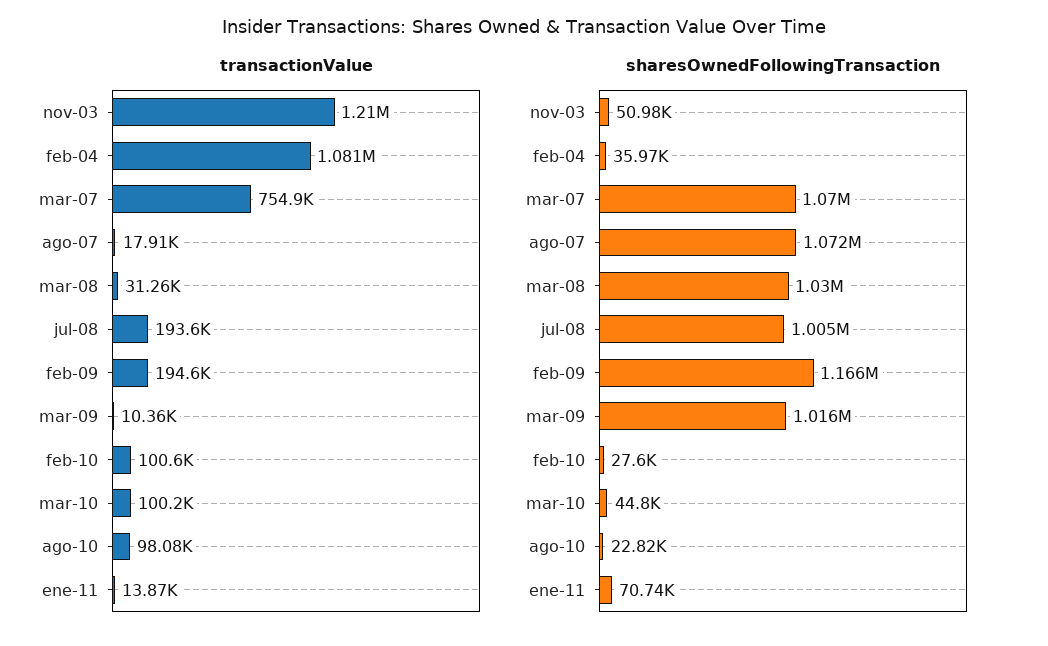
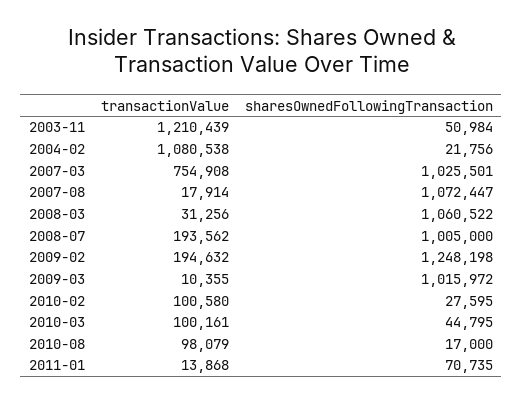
  {
    "transactionValue": {
      "nov-03": 1210439,
      "feb-04": 1080538,
      "mar-07": 754908,
      "ago-07": 17914,
      "mar-08": 31256,
      "jul-08": 193562,
      "feb-09": 194632,
      "mar-09": 10355,
      "feb-10": 100580,
      "mar-10": 100161,
      "ago-10": 98079,
      "ene-11": 13868
    },
    "sharesOwnedFollowingTransaction": {
      "nov-03": 50984,
-     "feb-04": 35970,
+     "feb-04": 21756,
-     "mar-07": 1070000,
+     "mar-07": 1025501,
      "ago-07": 1072447,
-     "mar-08": 1030000,
+     "mar-08": 1060522,
      "jul-08": 1005000,
-     "feb-09": 1166000,
+     "feb-09": 1248198,
      "mar-09": 1015972,
      "feb-10": 27595,
      "mar-10": 44795,
-     "ago-10": 22820,
+     "ago-10": 17000,
      "ene-11": 70735
    }
  }

